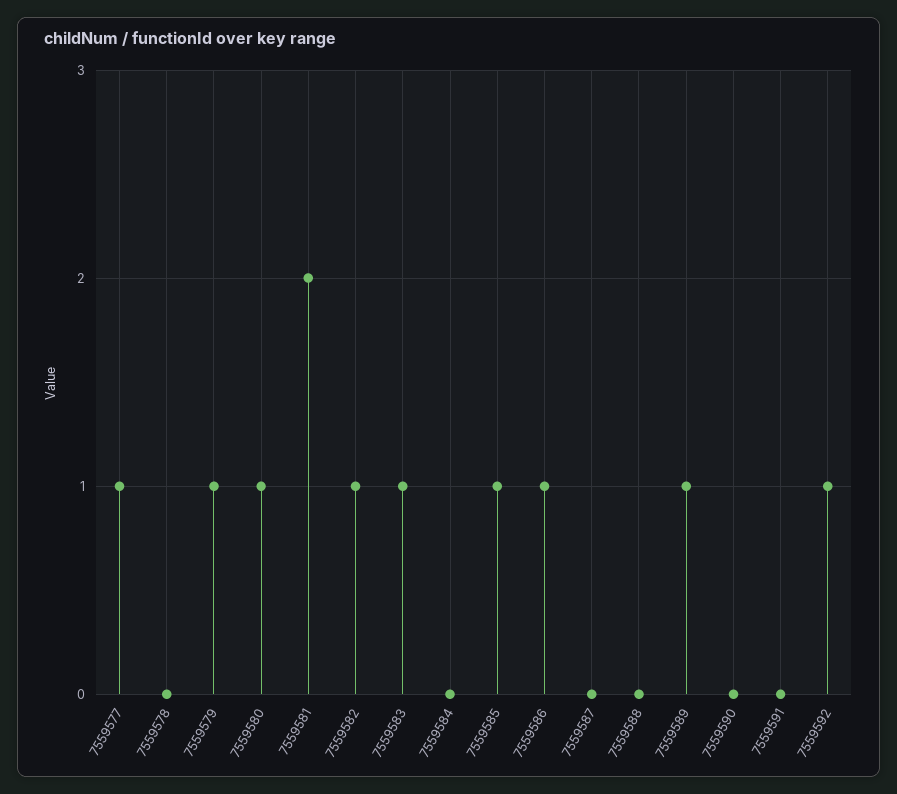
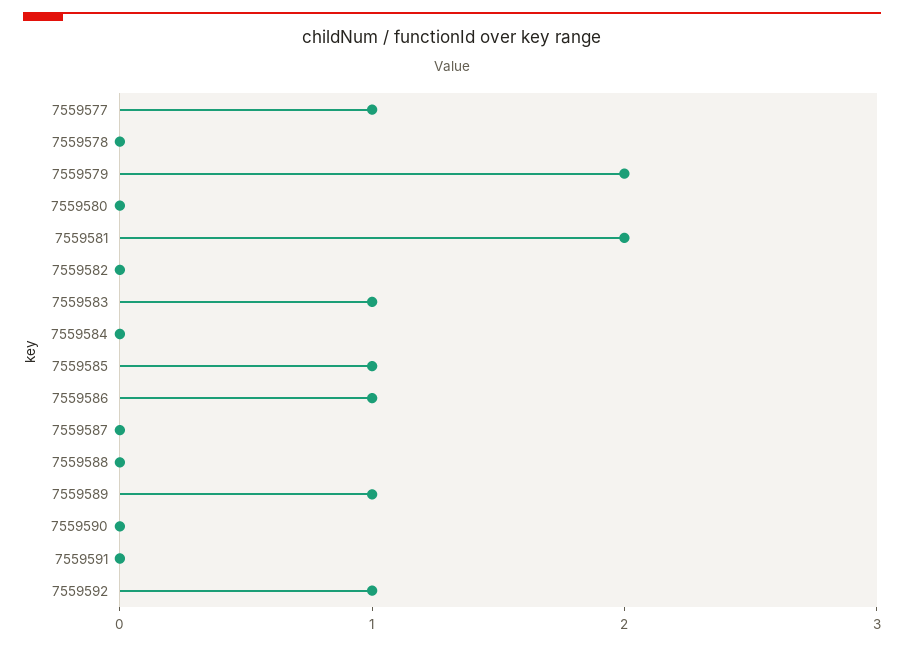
  {
    "7559577": 1,
    "7559578": 0,
-   "7559579": 1,
+   "7559579": 2,
-   "7559580": 1,
+   "7559580": 0,
    "7559581": 2,
-   "7559582": 1,
+   "7559582": 0,
    "7559583": 1,
    "7559584": 0,
    "7559585": 1,
    "7559586": 1,
    "7559587": 0,
    "7559588": 0,
    "7559589": 1,
    "7559590": 0,
    "7559591": 0,
    "7559592": 1
  }

